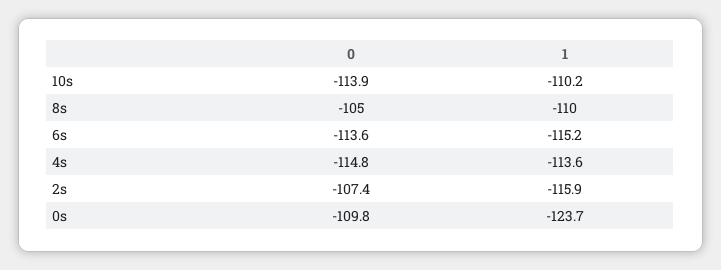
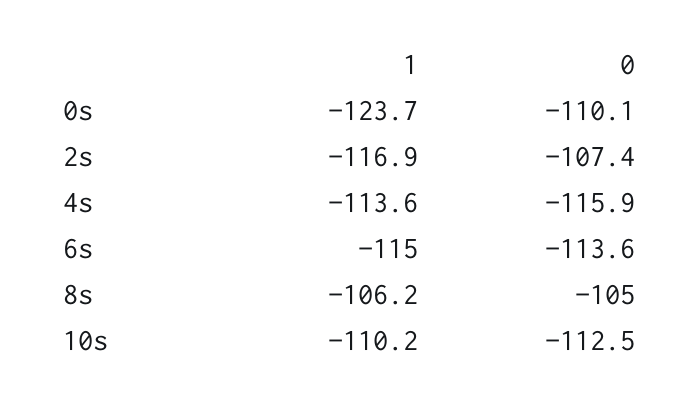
  {
    "0": {
-     "10s": -113.9,
+     "10s": -112.5,
      "8s": -105,
      "6s": -113.6,
-     "4s": -114.8,
+     "4s": -115.9,
      "2s": -107.4,
-     "0s": -109.8
+     "0s": -110.1
    },
    "1": {
      "10s": -110.2,
-     "8s": -110,
+     "8s": -106.2,
-     "6s": -115.2,
+     "6s": -115,
      "4s": -113.6,
-     "2s": -115.9,
+     "2s": -116.9,
      "0s": -123.7
    }
  }

